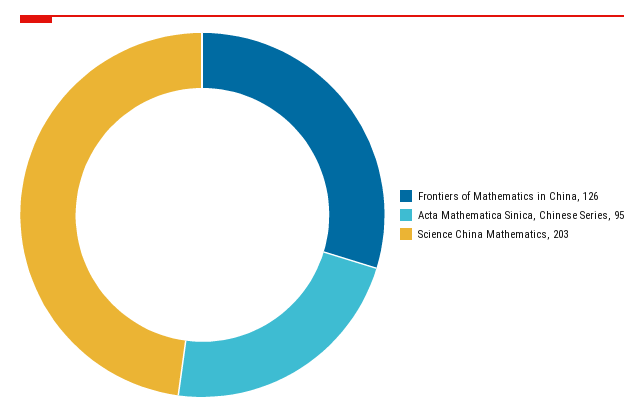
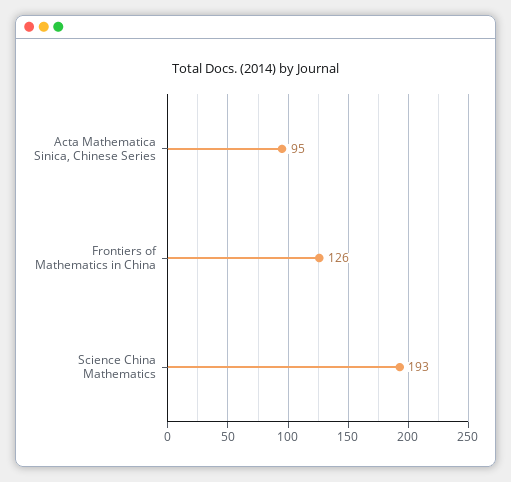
  {
    "Frontiers of Mathematics in China": 126,
    "Acta Mathematica Sinica, Chinese Series": 95,
-   "Science China Mathematics": 203
+   "Science China Mathematics": 193
  }

